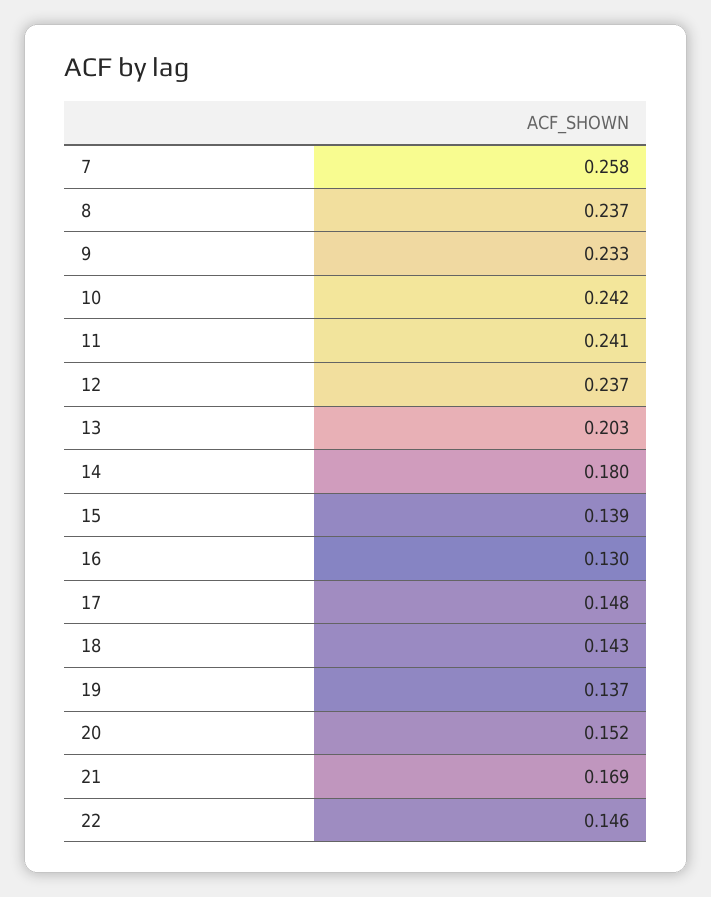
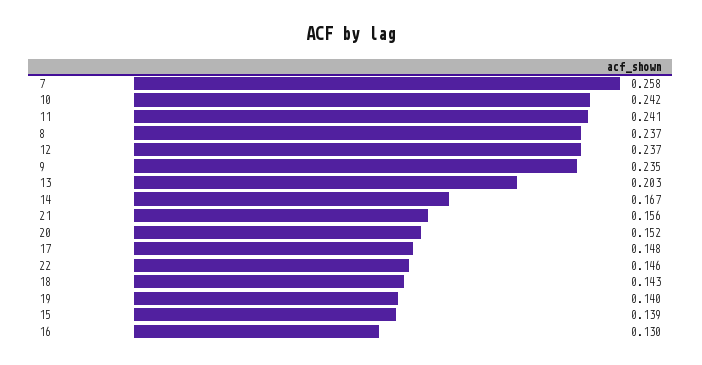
  {
    "7": 0.258,
    "8": 0.237,
-   "9": 0.233,
+   "9": 0.235,
    "10": 0.242,
    "11": 0.241,
    "12": 0.237,
    "13": 0.203,
-   "14": 0.18,
+   "14": 0.167,
    "15": 0.139,
    "16": 0.13,
    "17": 0.148,
    "18": 0.143,
-   "19": 0.137,
+   "19": 0.14,
    "20": 0.152,
-   "21": 0.169,
+   "21": 0.156,
    "22": 0.146
  }

